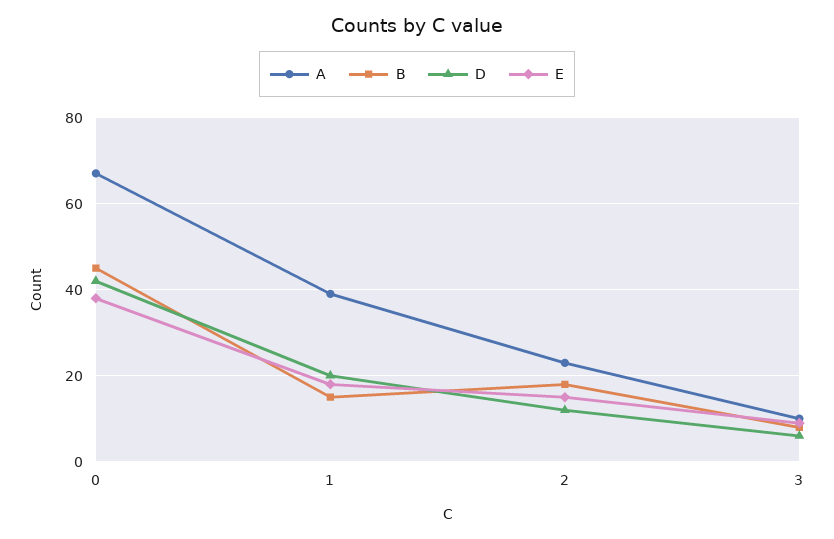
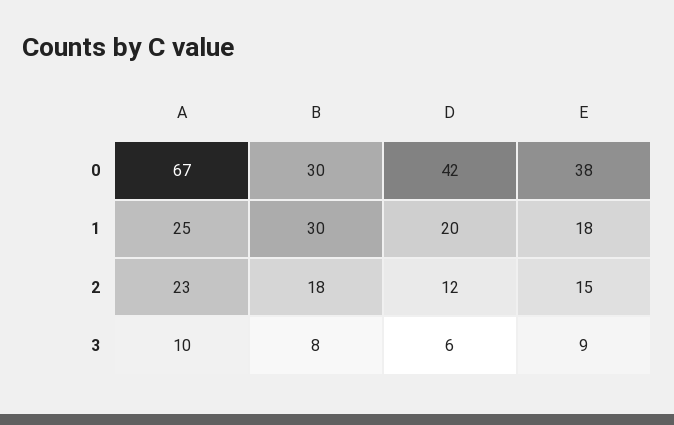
  {
    "A": {
      "0": 67,
-     "1": 40,
+     "1": 25,
      "2": 23,
      "3": 10
    },
    "B": {
-     "0": 45,
+     "0": 30,
-     "1": 15,
+     "1": 30,
      "2": 18,
      "3": 8
    },
    "D": {
      "0": 42,
      "1": 20,
      "2": 12,
      "3": 6
    },
    "E": {
      "0": 38,
      "1": 18,
      "2": 15,
      "3": 9
    }
  }

